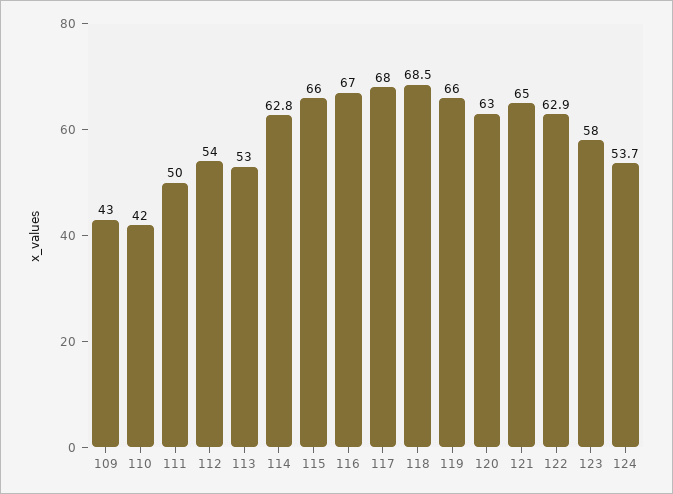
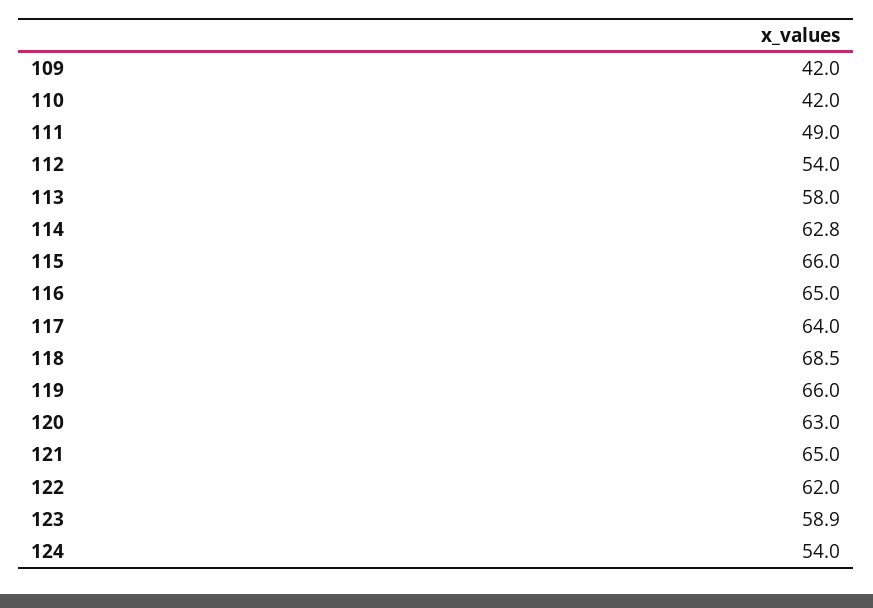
  {
-   "109": 43,
+   "109": 42,
    "110": 42,
-   "111": 50,
+   "111": 49,
    "112": 54,
-   "113": 53,
+   "113": 58,
    "114": 62.8,
    "115": 66,
-   "116": 67,
+   "116": 65,
-   "117": 68,
+   "117": 64,
    "118": 68.5,
    "119": 66,
    "120": 63,
    "121": 65,
-   "122": 62.9,
+   "122": 62,
-   "123": 58,
+   "123": 58.9,
-   "124": 53.7
+   "124": 54
  }

